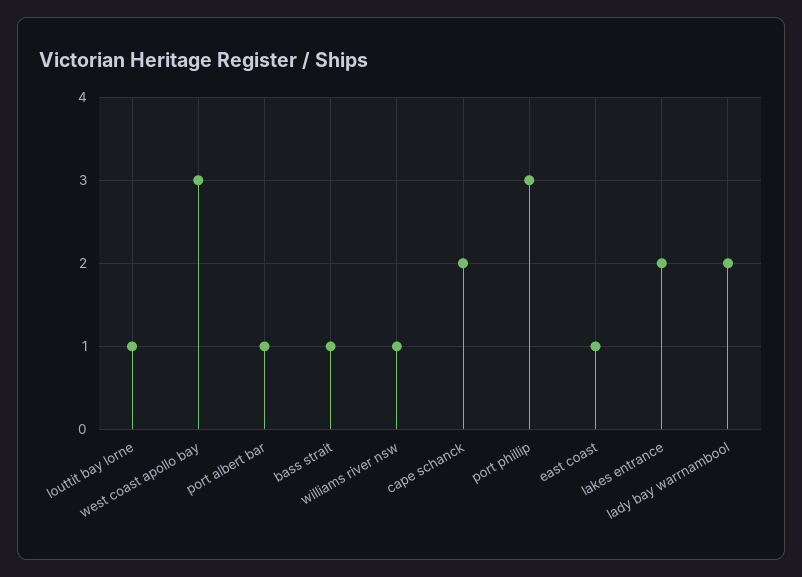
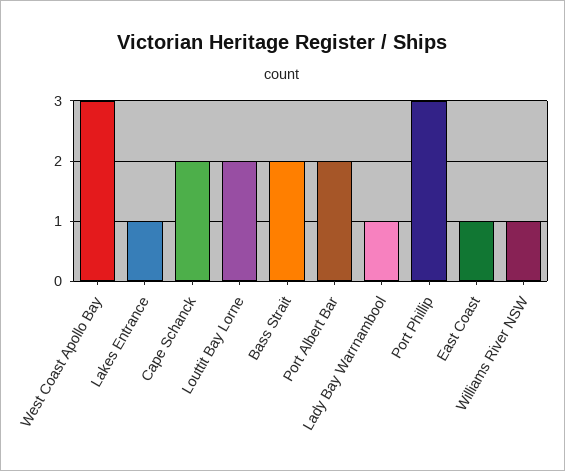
  {
-   "louttit bay lorne": 1,
+   "louttit bay lorne": 2,
    "west coast apollo bay": 3,
-   "port albert bar": 1,
+   "port albert bar": 2,
-   "bass strait": 1,
+   "bass strait": 2,
    "williams river nsw": 1,
    "cape schanck": 2,
    "port phillip": 3,
    "east coast": 1,
-   "lakes entrance": 2,
+   "lakes entrance": 1,
-   "lady bay warrnambool": 2
+   "lady bay warrnambool": 1
  }

